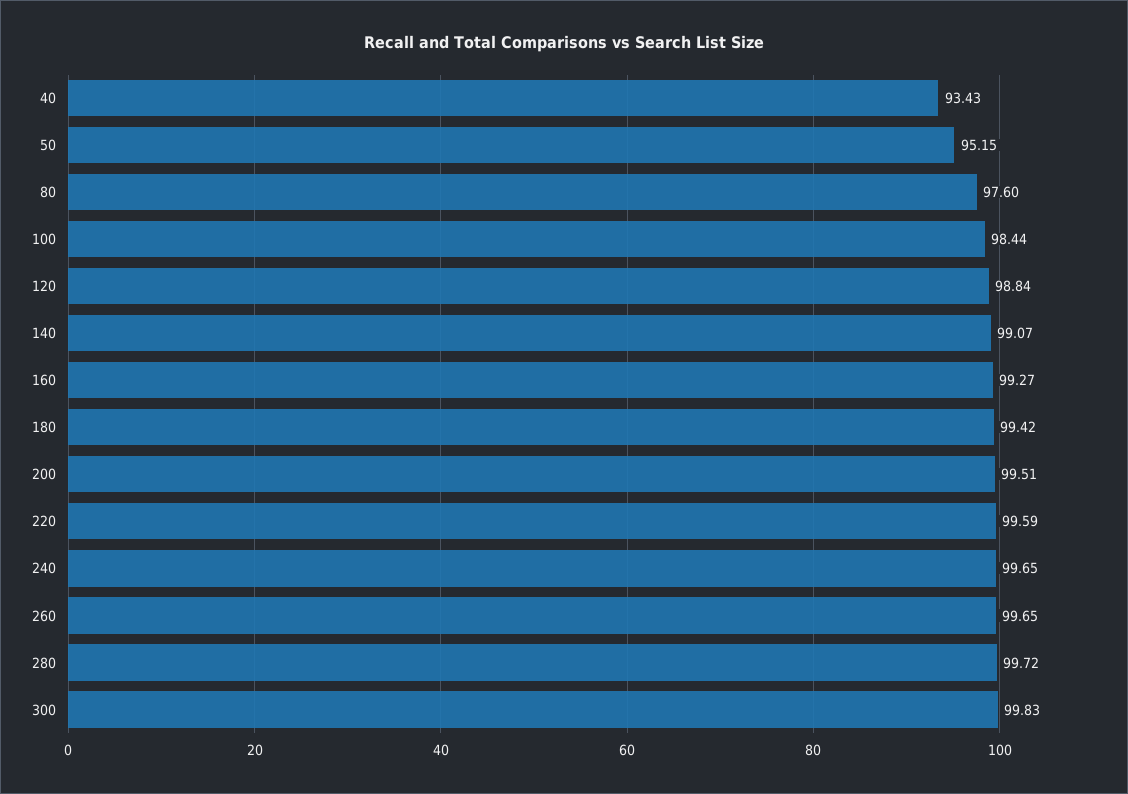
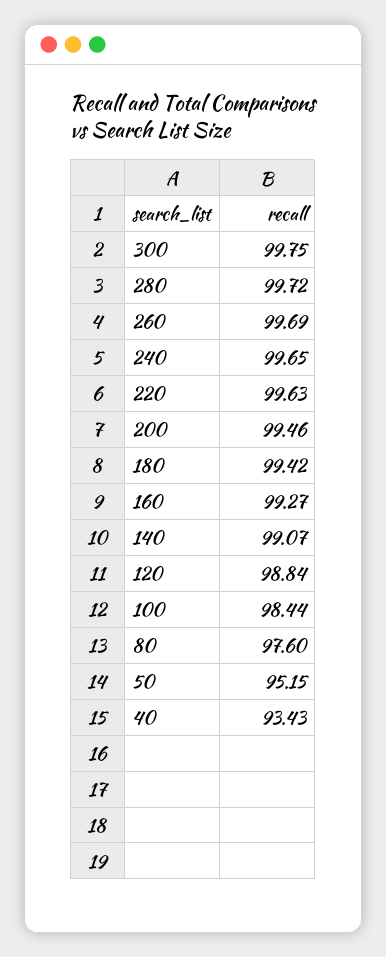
  {
    "40": 93.43,
    "50": 95.15,
    "80": 97.6,
    "100": 98.44,
    "120": 98.84,
    "140": 99.07,
    "160": 99.27,
    "180": 99.42,
-   "200": 99.51,
+   "200": 99.46,
-   "220": 99.59,
+   "220": 99.63,
    "240": 99.65,
-   "260": 99.65,
+   "260": 99.69,
    "280": 99.72,
-   "300": 99.83
+   "300": 99.75
  }

